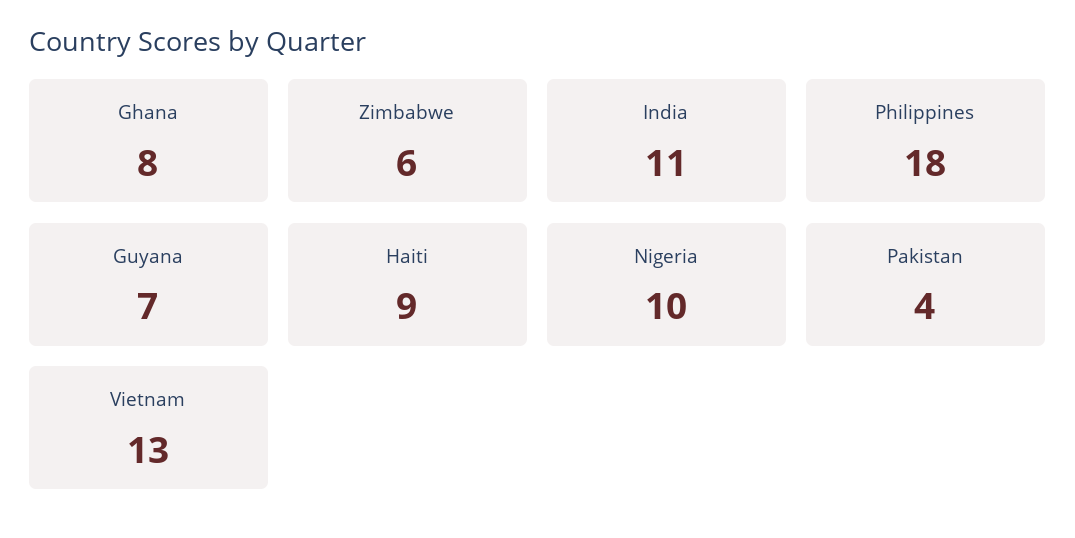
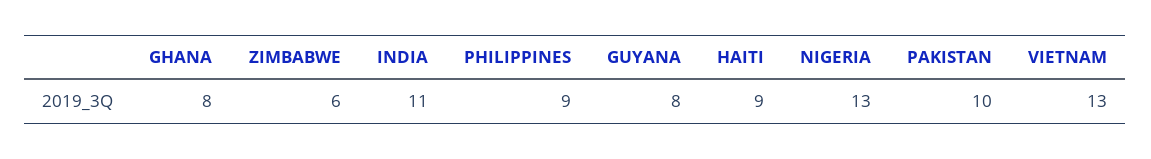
  {
    "Ghana": 8,
    "Zimbabwe": 6,
    "India": 11,
-   "Philippines": 18,
+   "Philippines": 9,
-   "Guyana": 7,
+   "Guyana": 8,
    "Haiti": 9,
-   "Nigeria": 10,
+   "Nigeria": 13,
-   "Pakistan": 4,
+   "Pakistan": 10,
    "Vietnam": 13
  }

